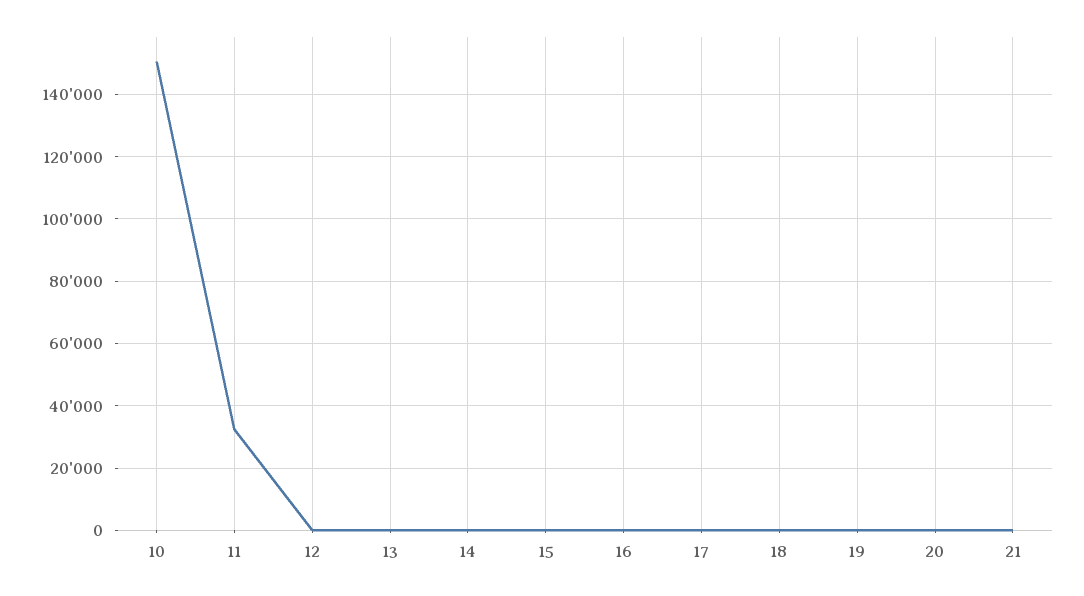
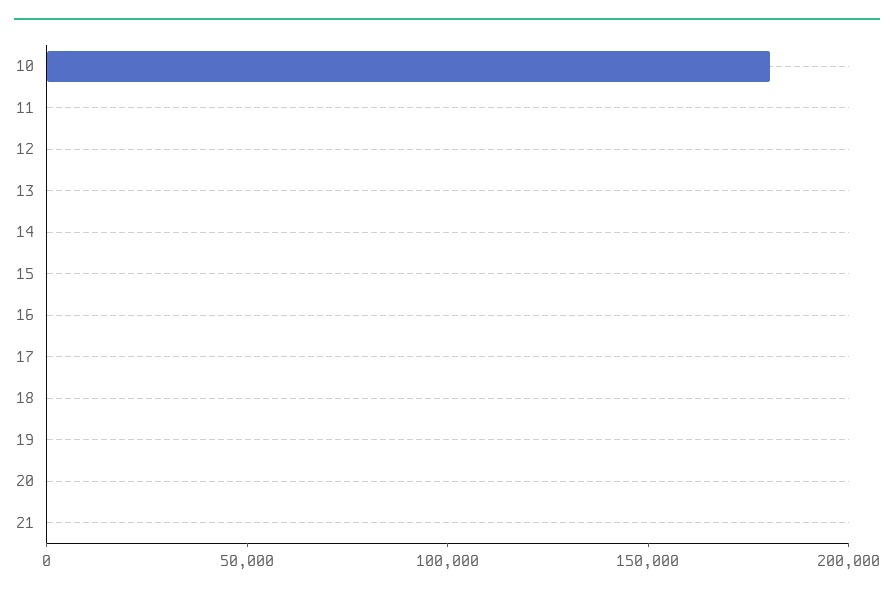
  {
-   "10": 150000,
+   "10": 180000,
-   "11": 32000,
+   "11": 0,
    "12": 0,
    "13": 0,
    "14": 0,
    "15": 0,
    "16": 0,
    "17": 0,
    "18": 0,
    "19": 0,
    "20": 0,
    "21": 0
  }

